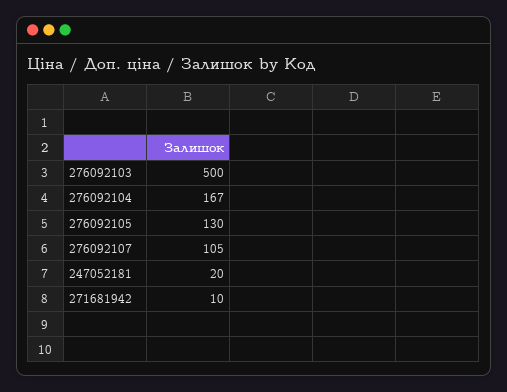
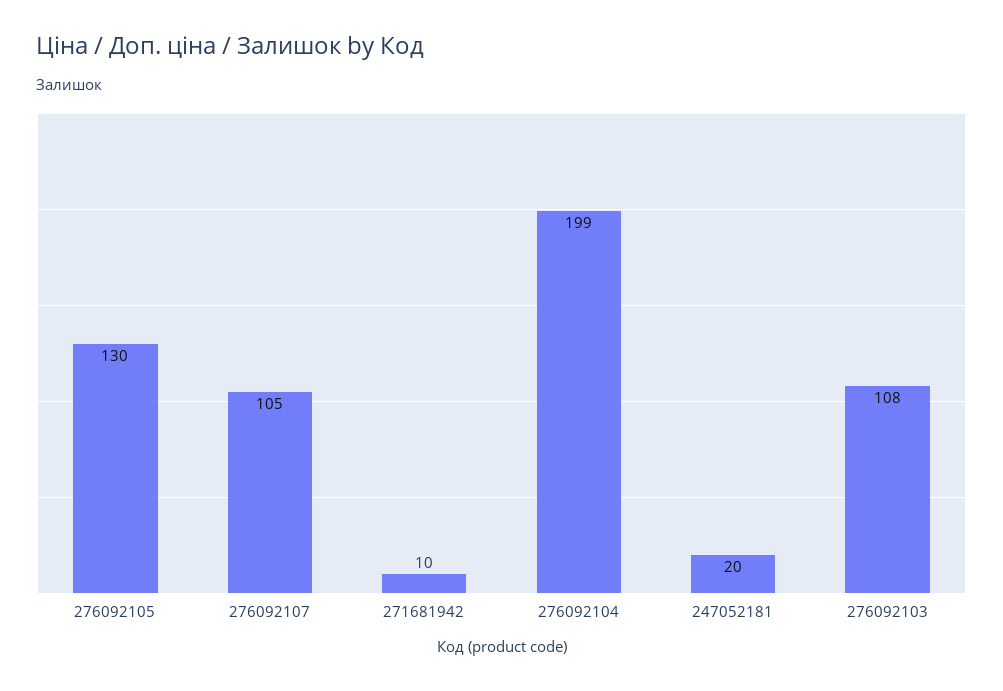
  {
-   "276092103": 500,
+   "276092103": 108,
-   "276092104": 167,
+   "276092104": 199,
    "276092105": 130,
    "276092107": 105,
    "247052181": 20,
    "271681942": 10
  }

